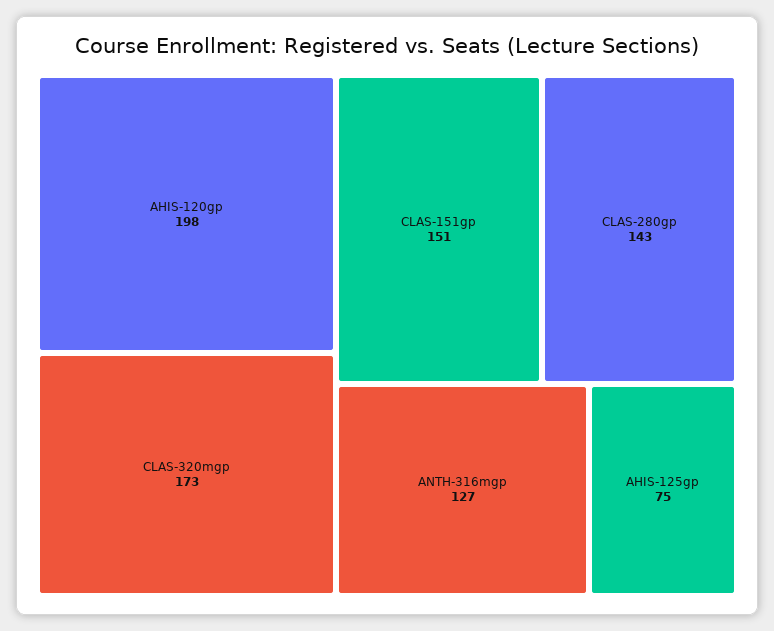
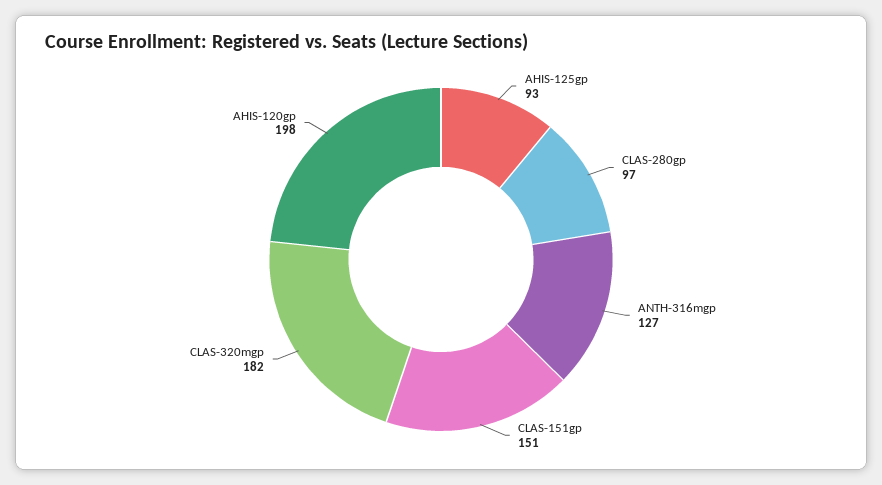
  {
    "AHIS-120gp": 198,
-   "CLAS-320mgp": 173,
+   "CLAS-320mgp": 182,
    "CLAS-151gp": 151,
-   "CLAS-280gp": 143,
+   "CLAS-280gp": 97,
    "ANTH-316mgp": 127,
-   "AHIS-125gp": 75
+   "AHIS-125gp": 93
  }

